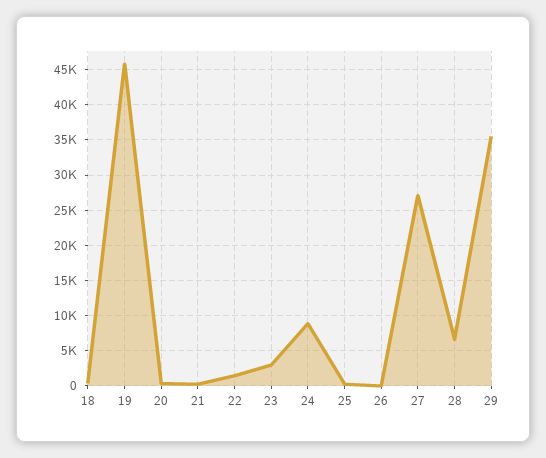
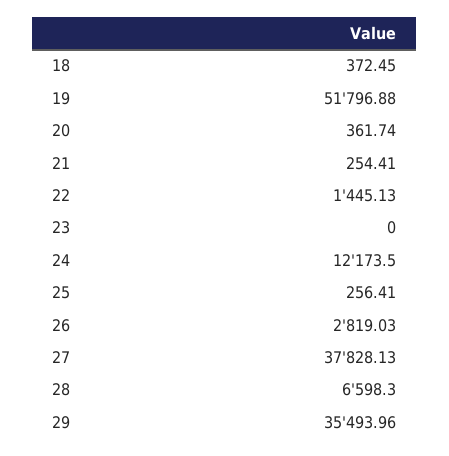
  {
    "18": 372.45,
-   "19": 46000,
+   "19": 51796.88,
    "20": 361.74,
    "21": 254.41,
    "22": 1445.13,
-   "23": 3000,
+   "23": 0,
-   "24": 9000,
+   "24": 12173.5,
    "25": 256.41,
-   "26": 0,
+   "26": 2819.03,
-   "27": 27000,
+   "27": 37828.13,
    "28": 6598.3,
    "29": 35493.96
  }

